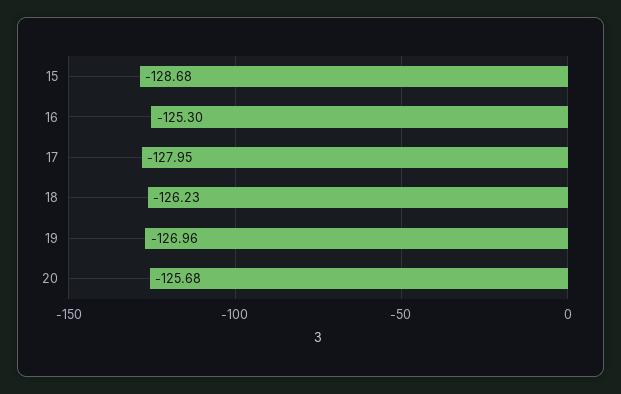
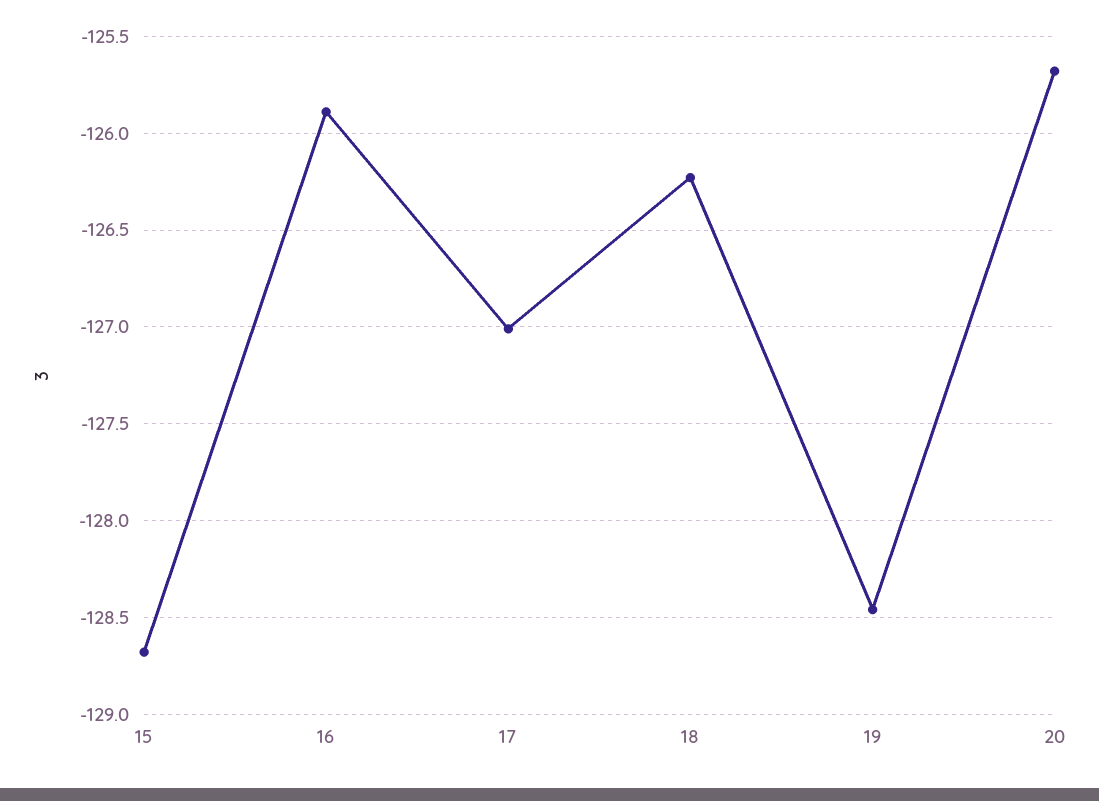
  {
    "15": -128.68,
-   "16": -125.3,
+   "16": -125.9,
-   "17": -127.95,
+   "17": -127,
    "18": -126.23,
-   "19": -126.96,
+   "19": -128.45,
    "20": -125.68
  }

